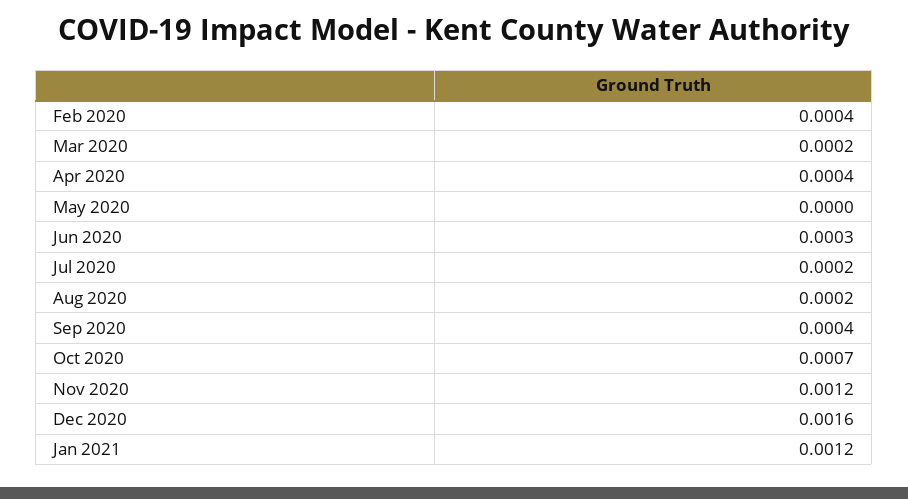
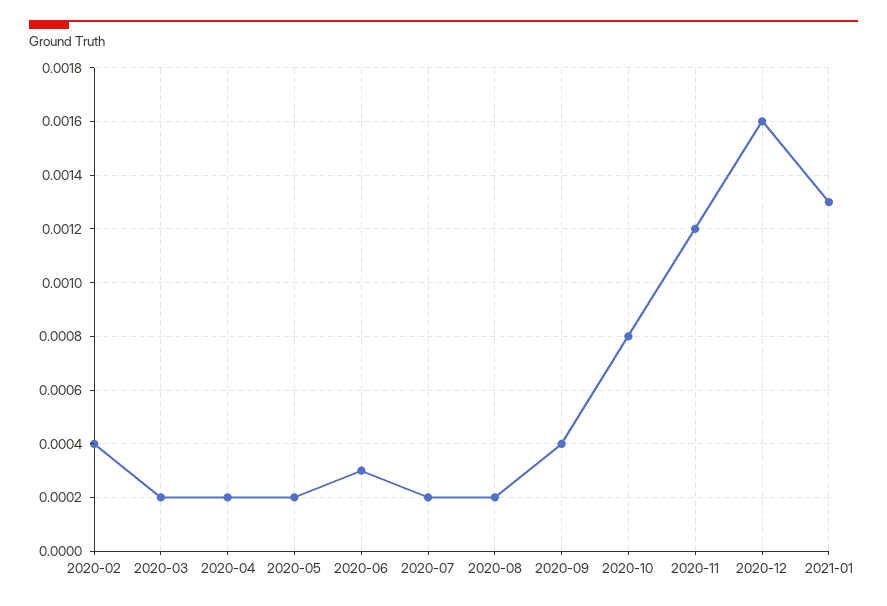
  {
    "Feb 2020": 0.0004,
    "Mar 2020": 0.0002,
-   "Apr 2020": 0.0004,
+   "Apr 2020": 0.0002,
-   "May 2020": 0,
+   "May 2020": 0.0002,
    "Jun 2020": 0.0003,
    "Jul 2020": 0.0002,
    "Aug 2020": 0.0002,
    "Sep 2020": 0.0004,
-   "Oct 2020": 0.0007,
+   "Oct 2020": 0.0008,
    "Nov 2020": 0.0012,
    "Dec 2020": 0.0016,
-   "Jan 2021": 0.0012
+   "Jan 2021": 0.0013
  }

